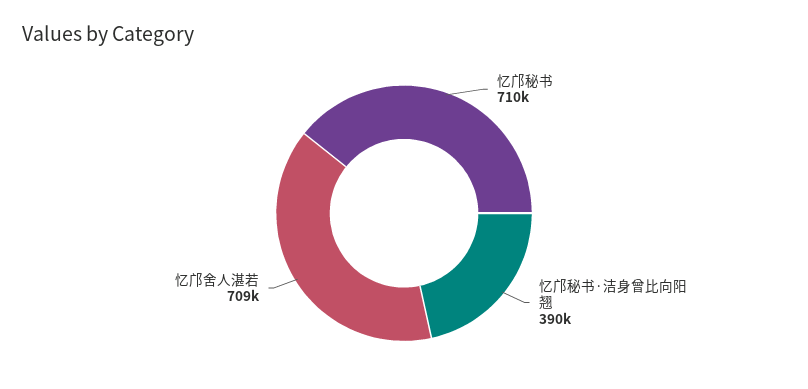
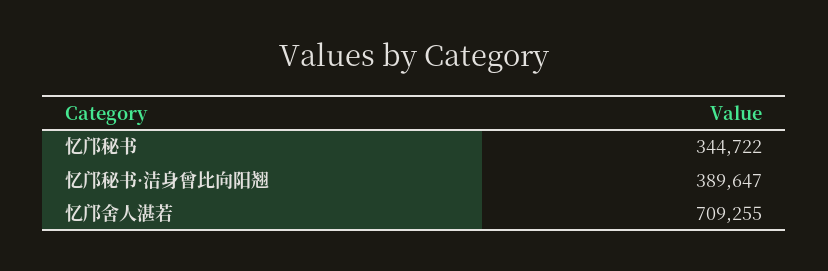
  {
-   "忆邝秘书": 710000,
+   "忆邝秘书": 344722,
    "忆邝秘书·洁身曾比向阳翘": 389647,
    "忆邝舍人湛若": 709255
  }

